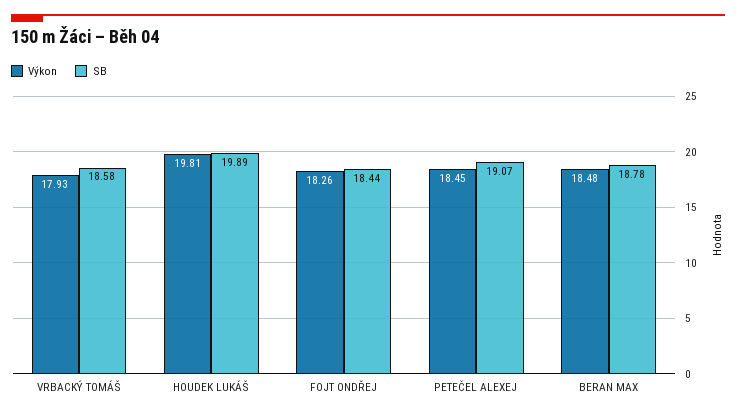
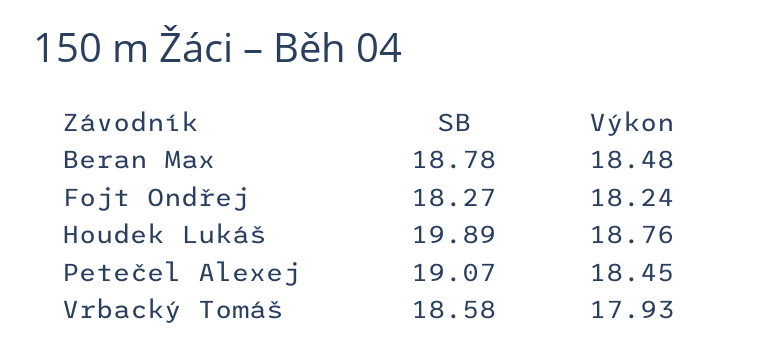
  {
    "Výkon": {
      "VRBACKÝ TOMÁŠ": 17.93,
-     "HOUDEK LUKÁŠ": 19.81,
+     "HOUDEK LUKÁŠ": 18.76,
-     "FOJT ONDŘEJ": 18.26,
+     "FOJT ONDŘEJ": 18.24,
      "PETEČEL ALEXEJ": 18.45,
      "BERAN MAX": 18.48
    },
    "SB": {
      "VRBACKÝ TOMÁŠ": 18.58,
      "HOUDEK LUKÁŠ": 19.89,
-     "FOJT ONDŘEJ": 18.44,
+     "FOJT ONDŘEJ": 18.27,
      "PETEČEL ALEXEJ": 19.07,
      "BERAN MAX": 18.78
    }
  }

